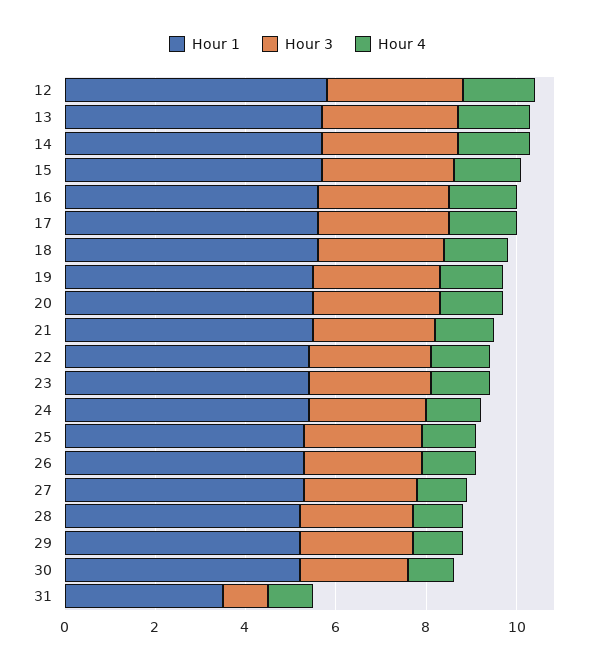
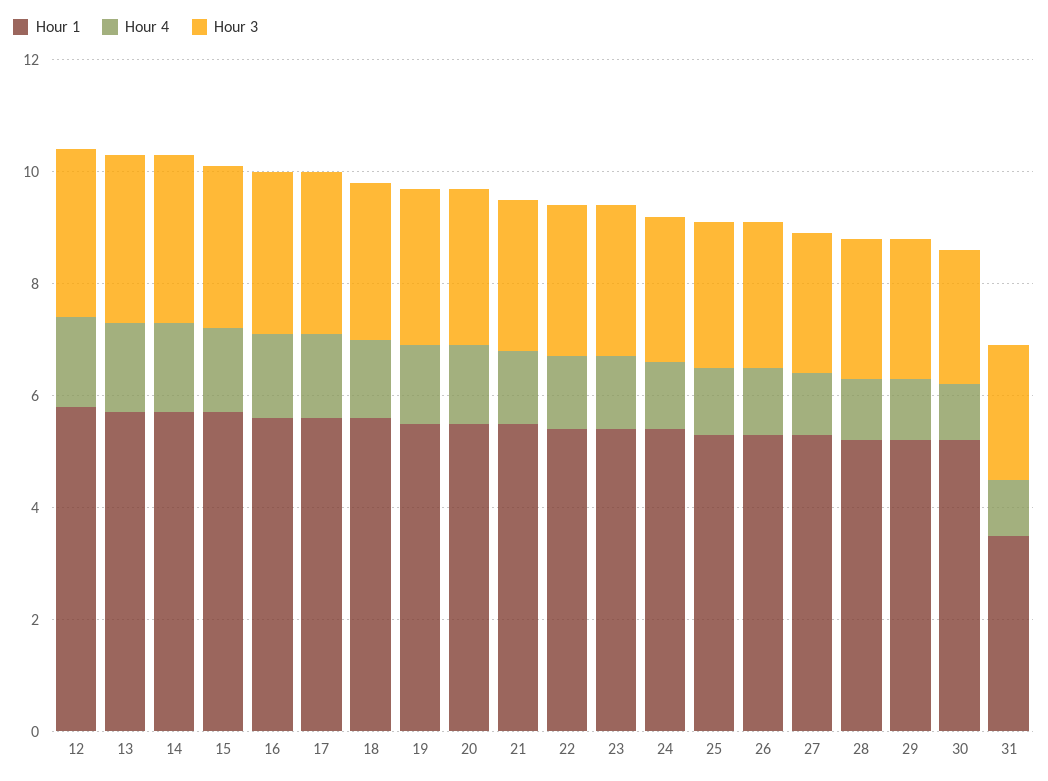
  {
    "Hour 1": {
      "12": 6,
      "13": 5.5,
      "14": 5.5,
      "15": 5.5,
      "16": 5.5,
      "17": 5.5,
      "18": 5.5,
      "19": 5.5,
      "20": 5.5,
      "21": 5.5,
      "22": 5.5,
      "23": 5.5,
      "24": 5.5,
      "25": 5.5,
      "26": 5.5,
      "27": 5.5,
      "28": 5,
      "29": 5,
      "30": 5,
      "31": 3.5
    },
    "Hour 3": {
      "12": 3,
      "13": 3,
      "14": 3,
      "15": 3,
      "16": 3,
      "17": 3,
      "18": 3,
      "19": 3,
      "20": 3,
      "21": 2.5,
      "22": 2.5,
      "23": 2.5,
      "24": 2.5,
      "25": 2.5,
      "26": 2.5,
      "27": 2.5,
      "28": 2.5,
      "29": 2.5,
      "30": 2.5,
-     "31": 1
+     "31": 2.5
    },
    "Hour 4": {
      "12": 1.5,
      "13": 1.5,
      "14": 1.5,
      "15": 1.5,
      "16": 1.5,
      "17": 1.5,
      "18": 1.5,
      "19": 1.5,
      "20": 1.5,
      "21": 1.5,
      "22": 1.5,
      "23": 1.5,
      "24": 1,
      "25": 1,
      "26": 1,
      "27": 1,
      "28": 1,
      "29": 1,
      "30": 1,
      "31": 1
    }
  }

